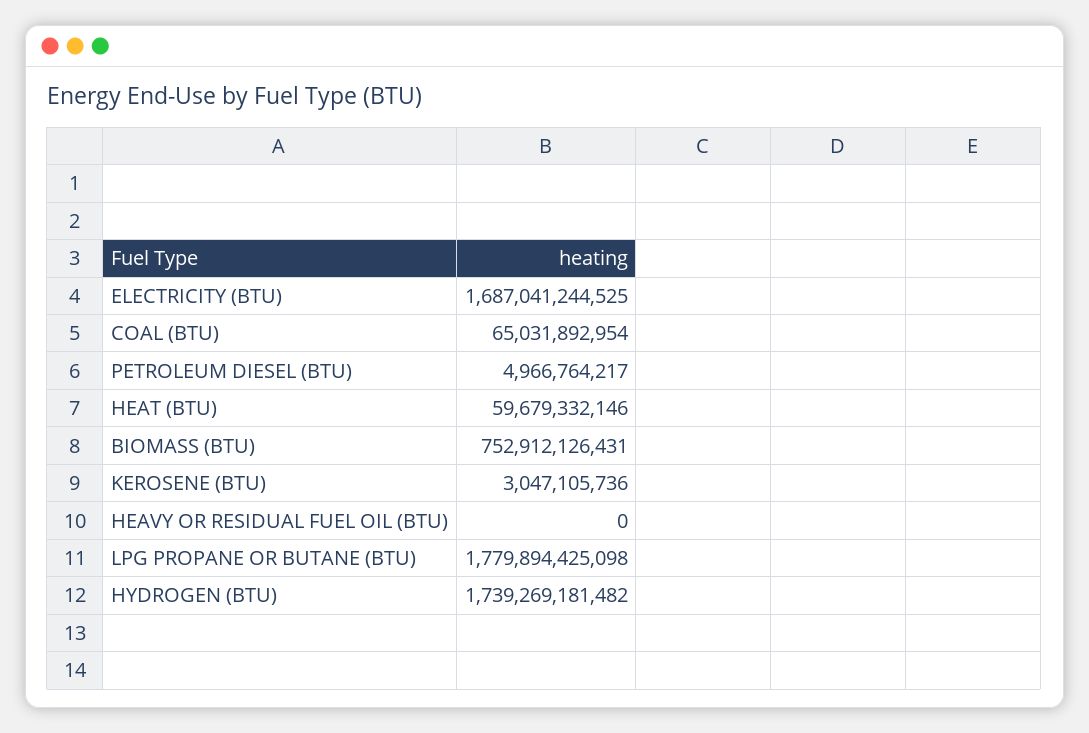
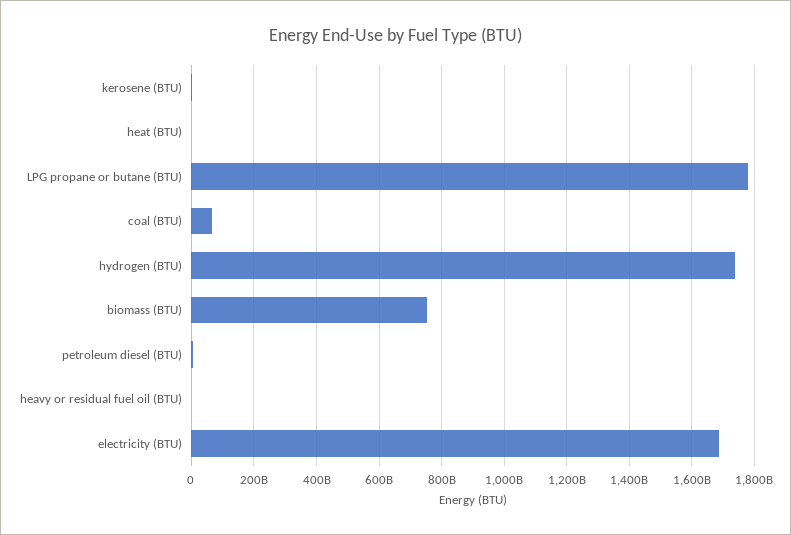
  {
    "ELECTRICITY (BTU)": 1687041244525,
    "COAL (BTU)": 65031892954,
    "PETROLEUM DIESEL (BTU)": 4966764217,
-   "HEAT (BTU)": 59679332146,
+   "HEAT (BTU)": 0,
    "BIOMASS (BTU)": 752912126431,
    "KEROSENE (BTU)": 3047105736,
    "HEAVY OR RESIDUAL FUEL OIL (BTU)": 0,
    "LPG PROPANE OR BUTANE (BTU)": 1779894425098,
    "HYDROGEN (BTU)": 1739269181482
  }

